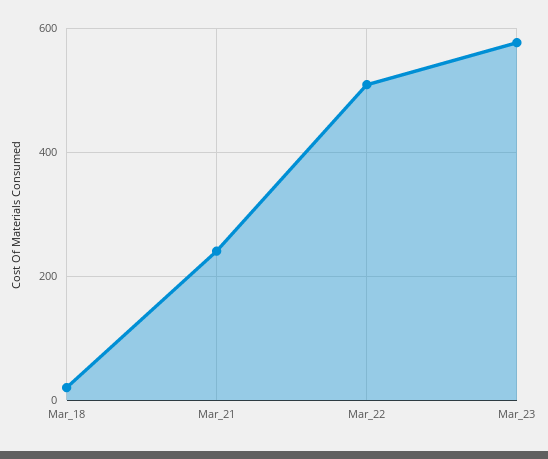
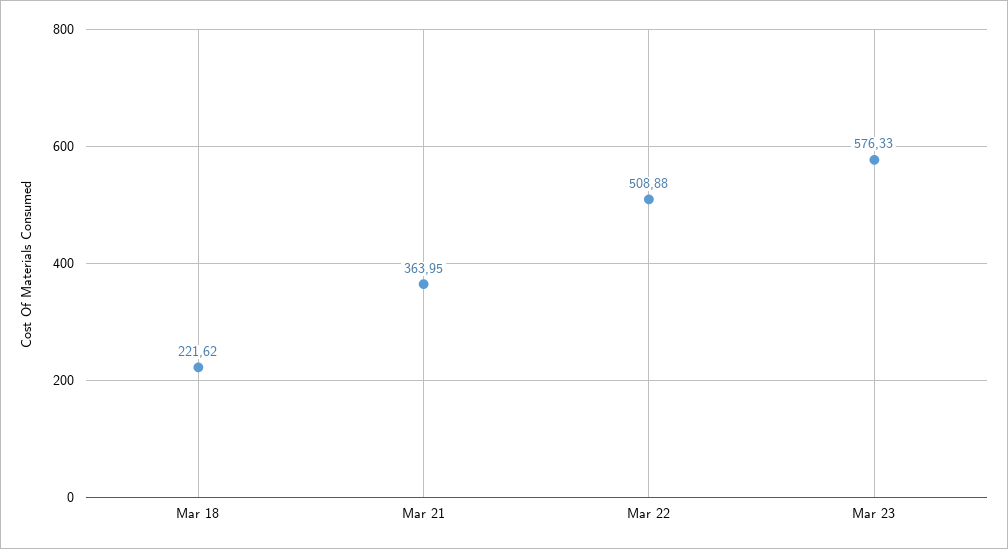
  {
-   "Mar_18": 20,
+   "Mar_18": 221.62,
-   "Mar_21": 240,
+   "Mar_21": 363.95,
    "Mar_22": 508.88,
    "Mar_23": 576.33
  }

